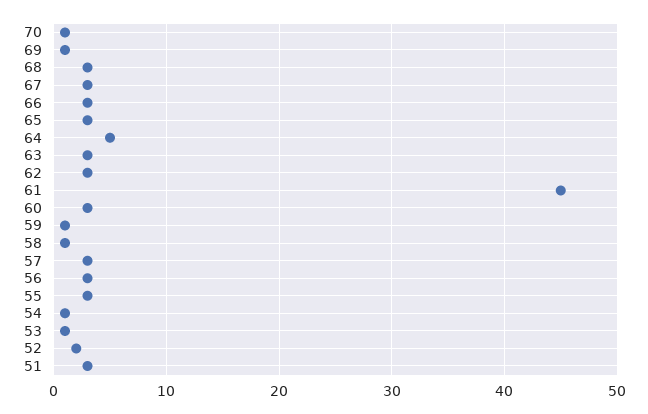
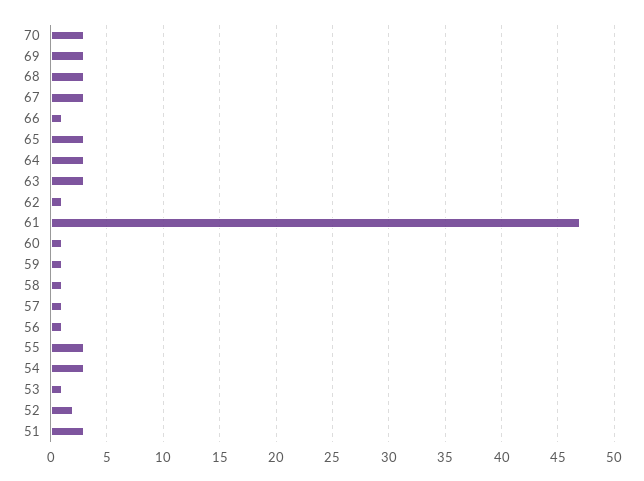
  {
-   "70": 1,
+   "70": 3,
-   "69": 1,
+   "69": 3,
    "68": 3,
    "67": 3,
-   "66": 3,
+   "66": 1,
    "65": 3,
-   "64": 5,
+   "64": 3,
    "63": 3,
-   "62": 3,
+   "62": 1,
-   "61": 45,
+   "61": 47,
-   "60": 3,
+   "60": 1,
    "59": 1,
    "58": 1,
-   "57": 3,
+   "57": 1,
-   "56": 3,
+   "56": 1,
    "55": 3,
-   "54": 1,
+   "54": 3,
    "53": 1,
    "52": 2,
    "51": 3
  }

